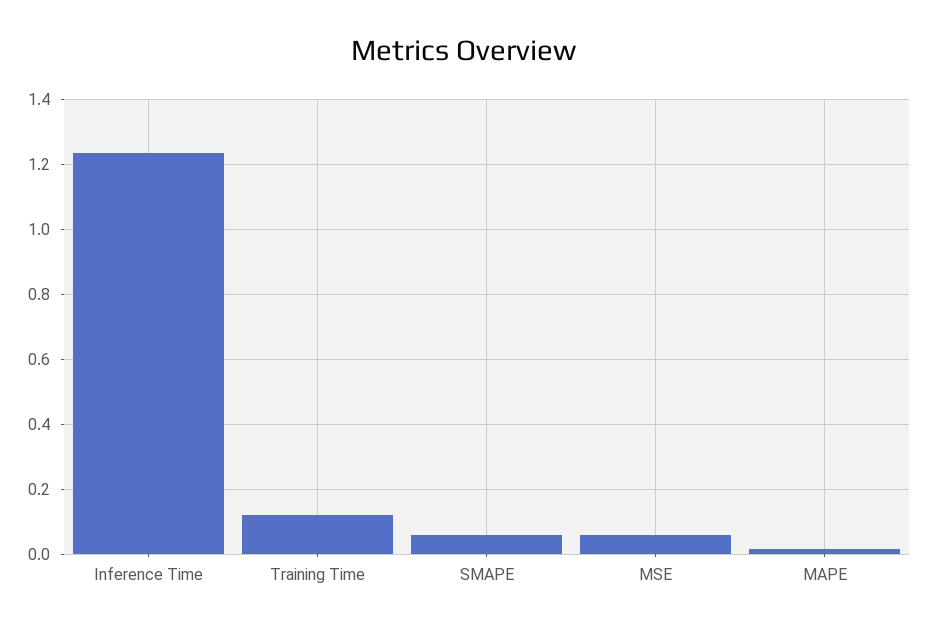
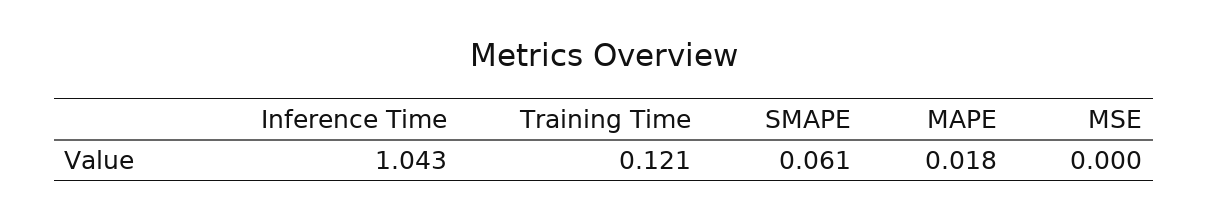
  {
-   "Inference Time": 1.24,
+   "Inference Time": 1.043,
    "Training Time": 0.121,
    "SMAPE": 0.061,
-   "MSE": 0.06,
+   "MSE": 0,
    "MAPE": 0.018
  }

